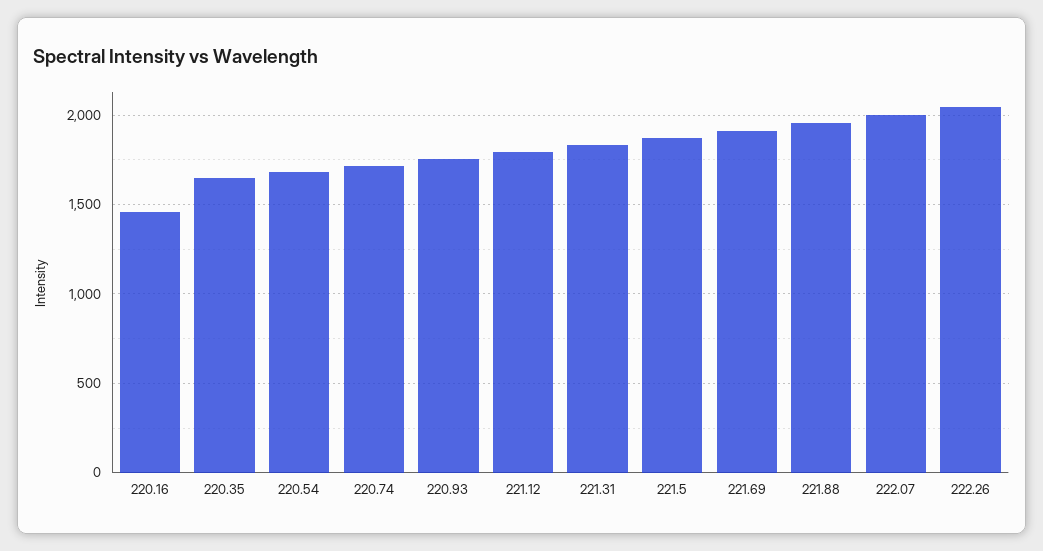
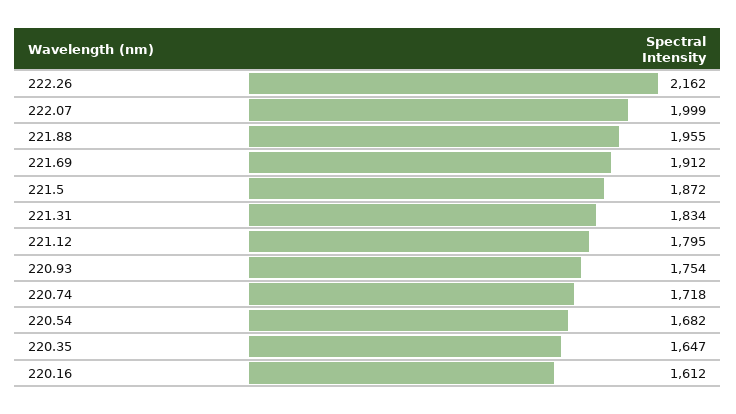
  {
-   "220.16": 1450,
+   "220.16": 1612,
    "220.35": 1647,
    "220.54": 1682,
    "220.74": 1718,
    "220.93": 1754,
    "221.12": 1795,
    "221.31": 1834,
    "221.5": 1872,
    "221.69": 1912,
    "221.88": 1955,
    "222.07": 1999,
-   "222.26": 2050
+   "222.26": 2162
  }

